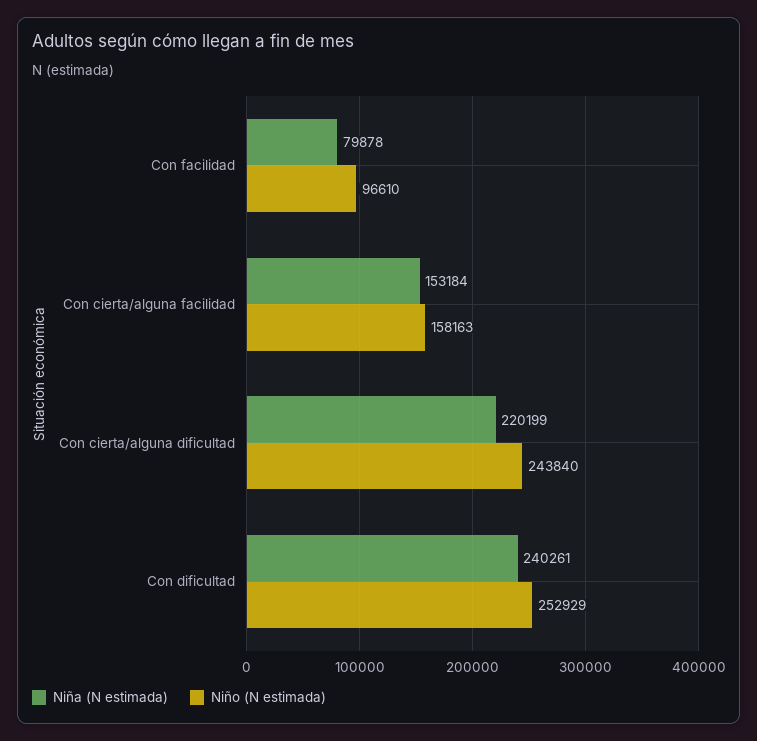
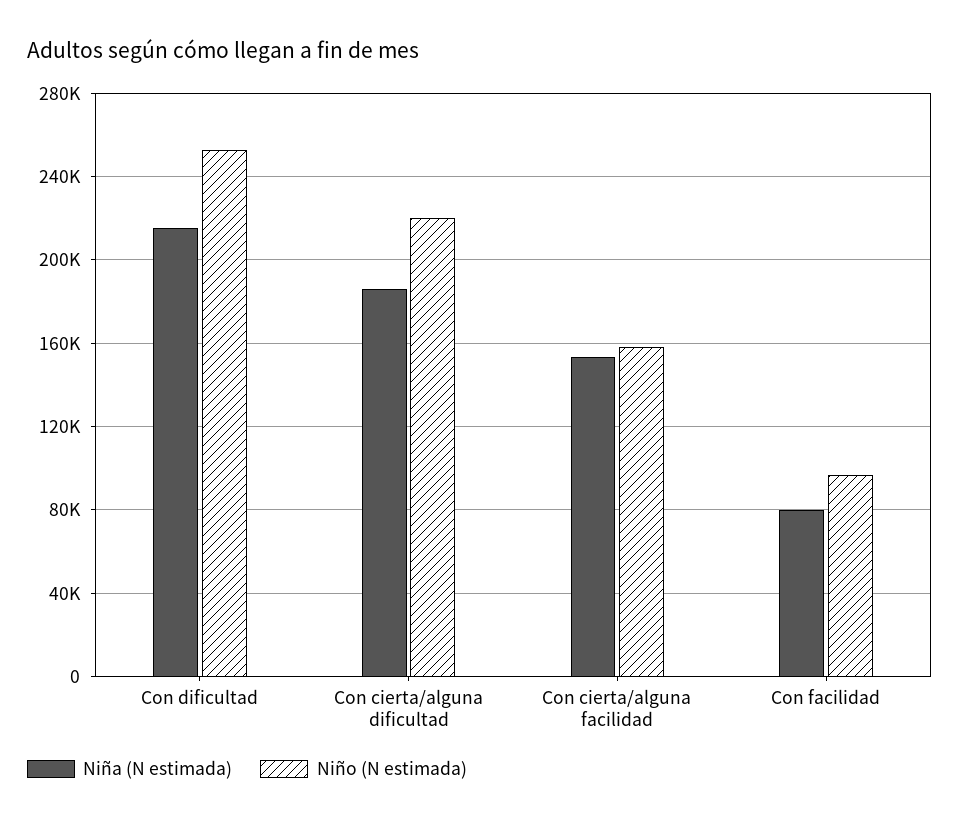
  {
    "Niña (N estimada)": {
      "Con facilidad": 79878,
      "Con cierta/alguna facilidad": 153184,
-     "Con cierta/alguna dificultad": 220199,
+     "Con cierta/alguna dificultad": 185000,
-     "Con dificultad": 240261
+     "Con dificultad": 215000
    },
    "Niño (N estimada)": {
      "Con facilidad": 96610,
      "Con cierta/alguna facilidad": 158163,
-     "Con cierta/alguna dificultad": 243840,
+     "Con cierta/alguna dificultad": 220000,
      "Con dificultad": 252929
    }
  }

